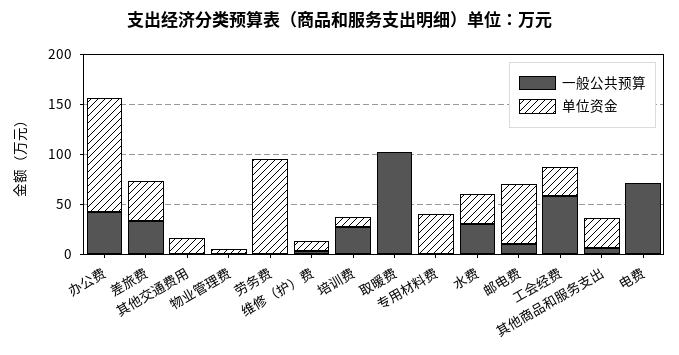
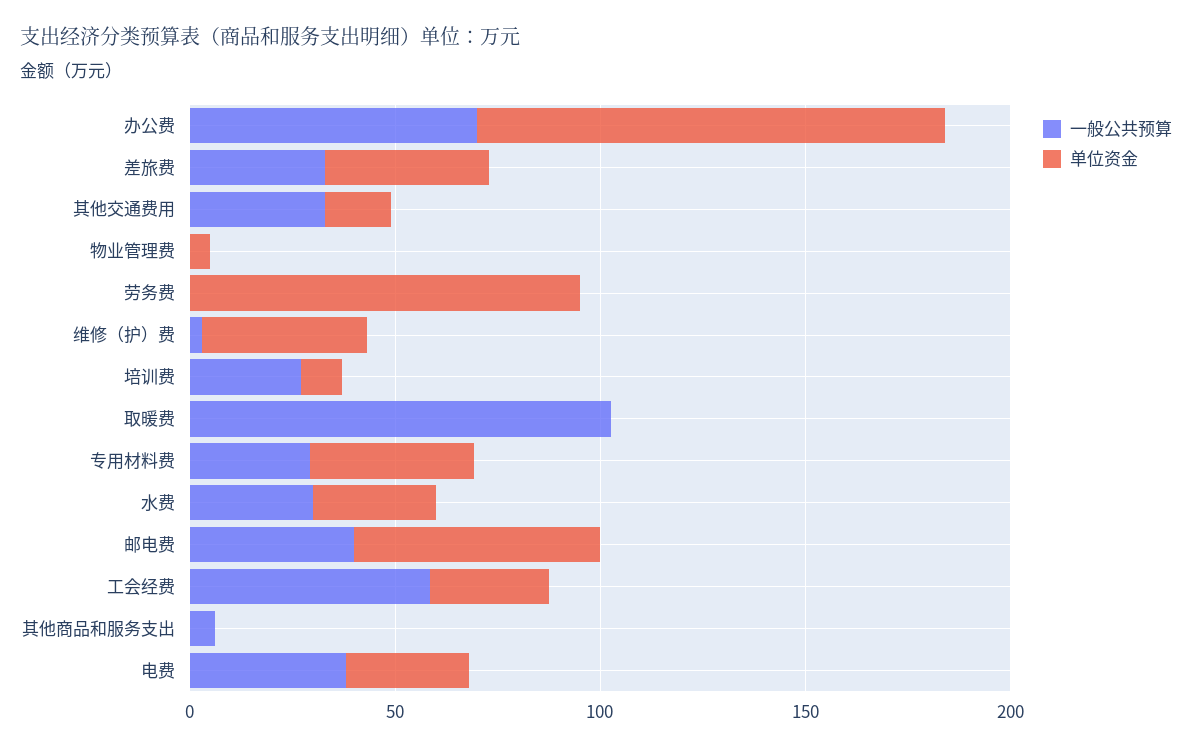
  {
    "一般公共预算": {
-     "办公费": 40,
+     "办公费": 70,
      "差旅费": 30,
-     "其他交通费用": 0,
+     "其他交通费用": 30,
      "物业管理费": 0,
      "劳务费": 0,
      "维修（护）费": 0,
      "培训费": 30,
      "取暖费": 100,
-     "专用材料费": 0,
+     "专用材料费": 30,
      "水费": 30,
-     "邮电费": 10,
+     "邮电费": 40,
      "工会经费": 60,
      "其他商品和服务支出": 10,
-     "电费": 70
+     "电费": 40
    },
    "单位资金": {
      "办公费": 110,
      "差旅费": 40,
      "其他交通费用": 20,
      "物业管理费": 10,
      "劳务费": 100,
-     "维修（护）费": 10,
+     "维修（护）费": 40,
      "培训费": 10,
      "取暖费": 0,
      "专用材料费": 40,
      "水费": 30,
      "邮电费": 60,
      "工会经费": 30,
-     "其他商品和服务支出": 30,
+     "其他商品和服务支出": 0,
-     "电费": 0
+     "电费": 30
    }
  }

